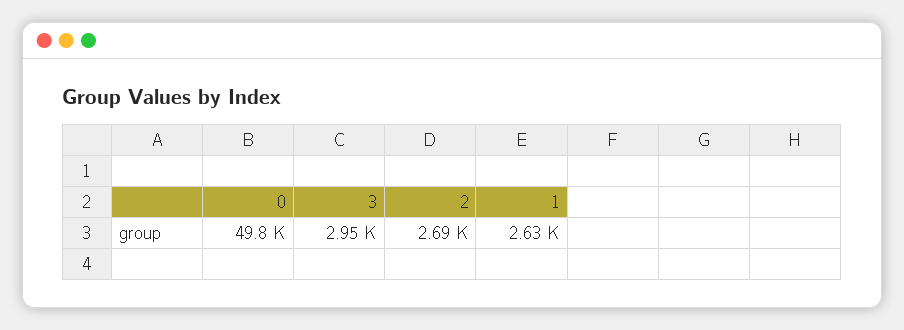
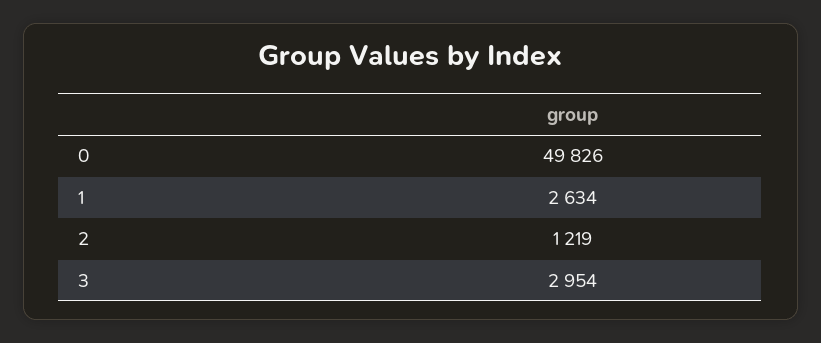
  {
    "0": 49826,
    "3": 2954,
-   "2": 2690,
+   "2": 1219,
    "1": 2634
  }

